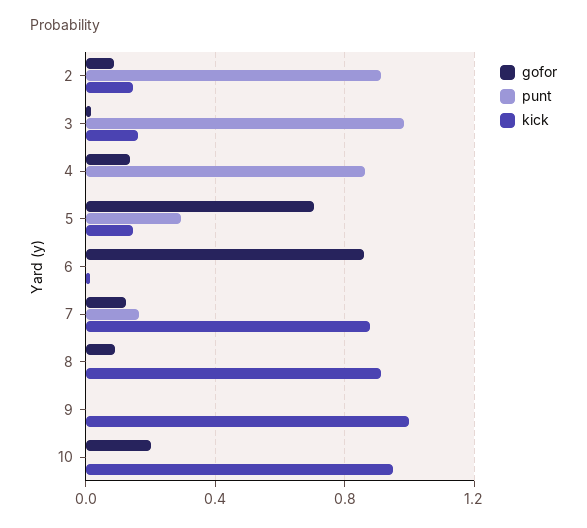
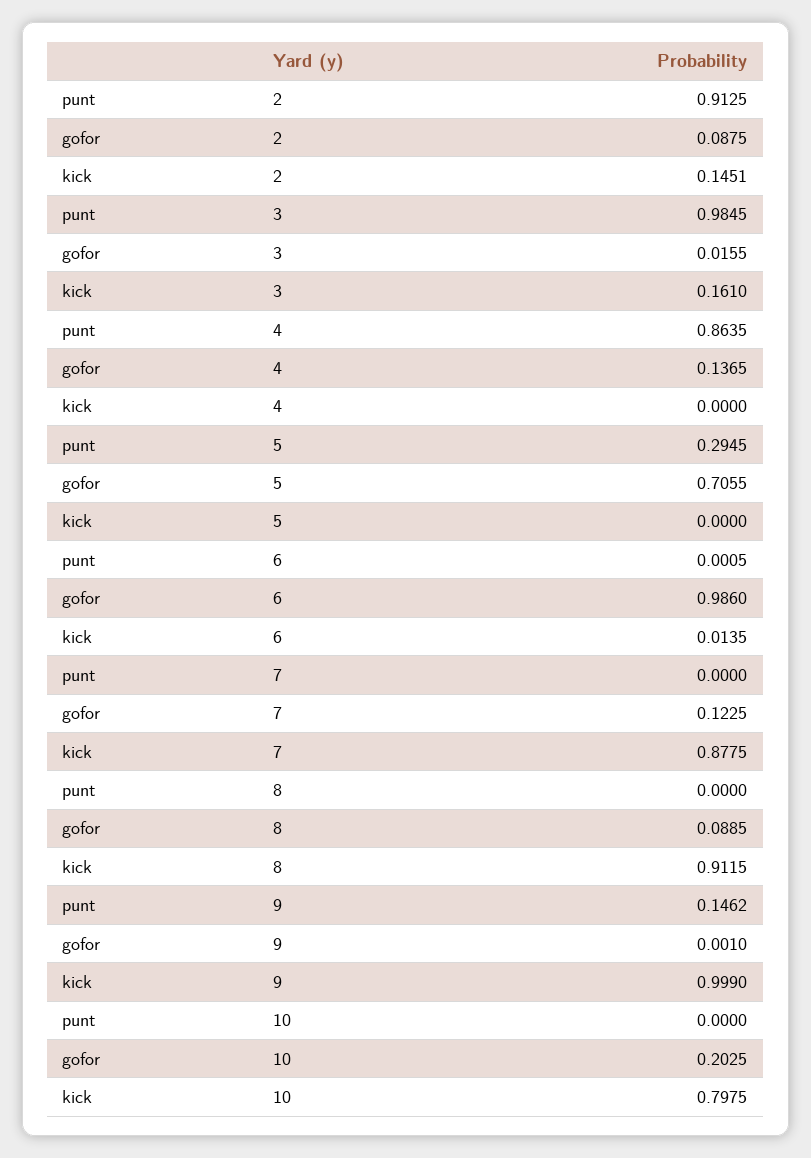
  {
    "gofor": {
      "2": 0.0875,
      "3": 0.0155,
      "4": 0.1365,
      "5": 0.7055,
-     "6": 0.85,
+     "6": 0.986,
      "7": 0.1225,
      "8": 0.0885,
      "9": 0.001,
      "10": 0.2025
    },
    "punt": {
      "2": 0.9125,
      "3": 0.9845,
      "4": 0.8635,
      "5": 0.2945,
      "6": 0.0005,
-     "7": 0.15,
+     "7": 0,
      "8": 0,
-     "9": 0,
+     "9": 0.1462,
      "10": 0
    },
    "kick": {
      "2": 0.1451,
      "3": 0.161,
      "4": 0,
-     "5": 0.15,
+     "5": 0,
      "6": 0.0135,
      "7": 0.8775,
      "8": 0.9115,
      "9": 0.999,
-     "10": 0.95
+     "10": 0.7975
    }
  }

